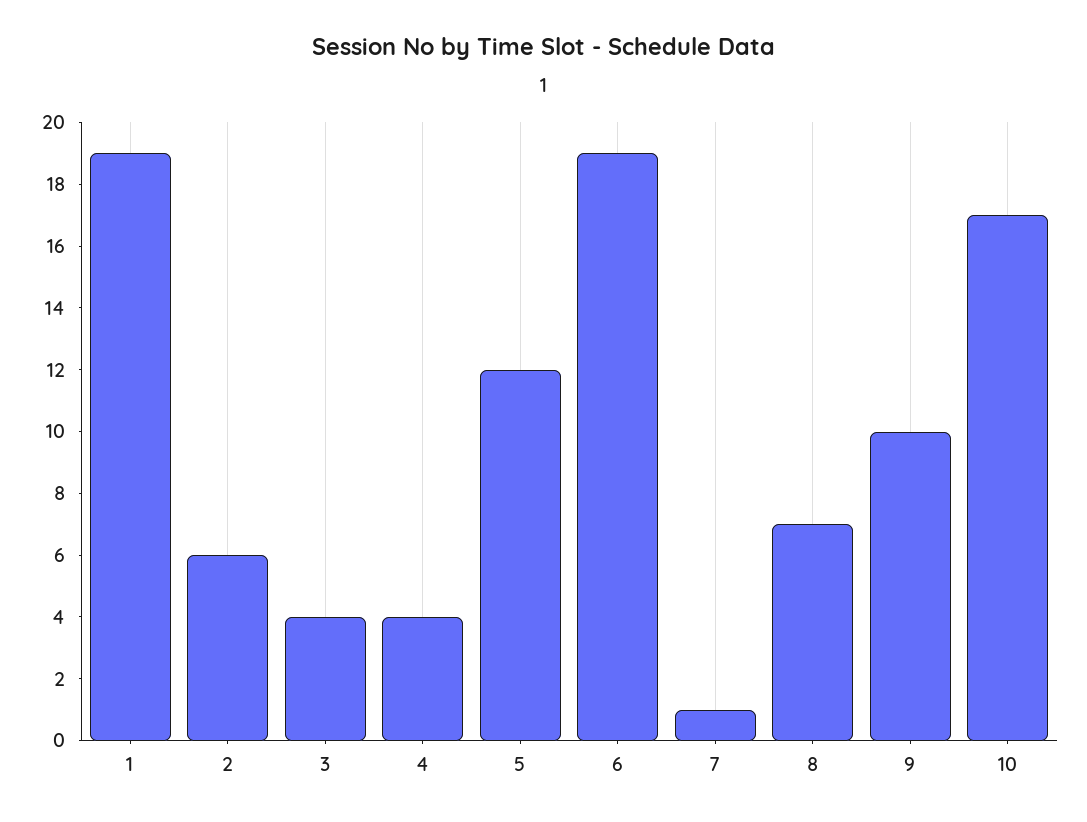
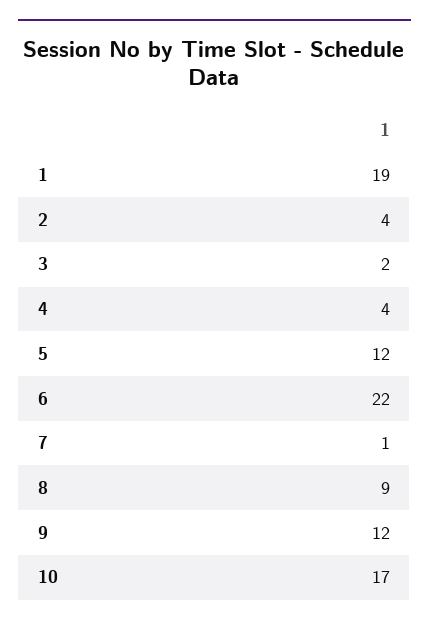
  {
    "1": 19,
-   "2": 6,
+   "2": 4,
-   "3": 4,
+   "3": 2,
    "4": 4,
    "5": 12,
-   "6": 19,
+   "6": 22,
    "7": 1,
-   "8": 7,
+   "8": 9,
-   "9": 10,
+   "9": 12,
    "10": 17
  }

